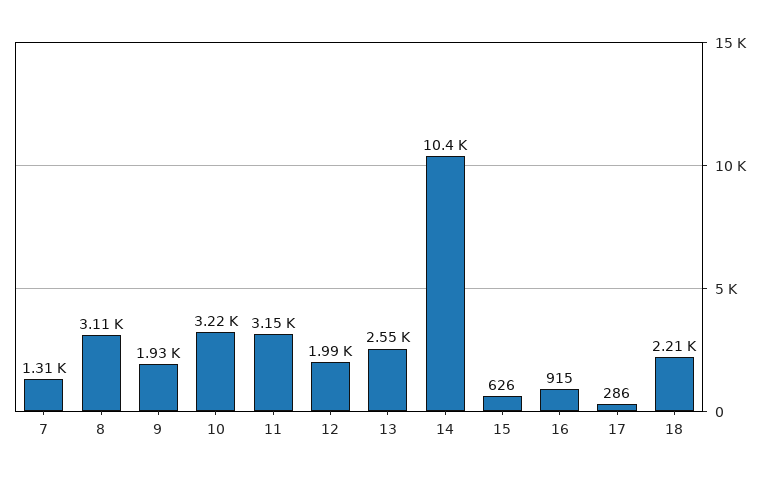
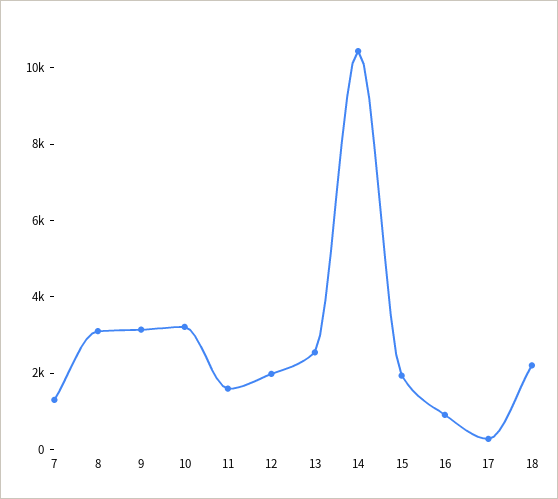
  {
    "7": 1310,
    "8": 3110,
-   "9": 1930,
+   "9": 3000,
    "10": 3220,
-   "11": 3150,
+   "11": 1500,
    "12": 1990,
    "13": 2550,
    "14": 10400,
-   "15": 626,
+   "15": 2000,
    "16": 915,
    "17": 286,
    "18": 2210
  }

